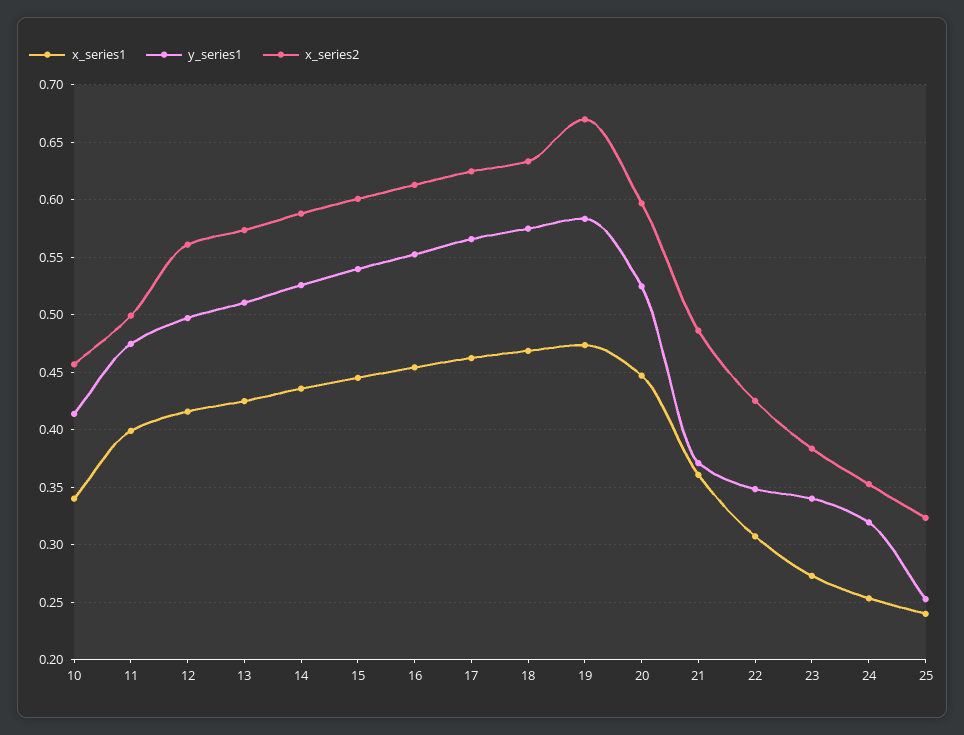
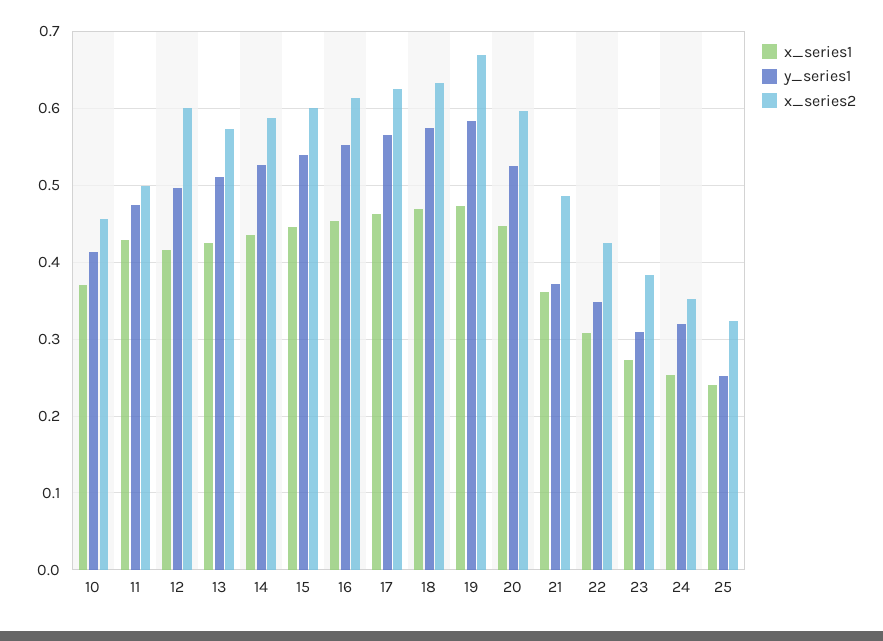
  {
    "x_series1": {
-     "10": 0.34,
+     "10": 0.37,
-     "11": 0.4,
+     "11": 0.43,
      "12": 0.42,
      "13": 0.42,
      "14": 0.44,
      "15": 0.45,
      "16": 0.45,
      "17": 0.46,
      "18": 0.47,
      "19": 0.47,
      "20": 0.45,
      "21": 0.36,
      "22": 0.31,
      "23": 0.27,
      "24": 0.25,
      "25": 0.24
    },
    "y_series1": {
      "10": 0.41,
      "11": 0.47,
      "12": 0.5,
      "13": 0.51,
      "14": 0.53,
      "15": 0.54,
      "16": 0.55,
      "17": 0.57,
      "18": 0.57,
      "19": 0.58,
      "20": 0.52,
      "21": 0.37,
      "22": 0.35,
-     "23": 0.34,
+     "23": 0.31,
      "24": 0.32,
      "25": 0.25
    },
    "x_series2": {
      "10": 0.46,
      "11": 0.5,
-     "12": 0.56,
+     "12": 0.6,
      "13": 0.57,
      "14": 0.59,
      "15": 0.6,
      "16": 0.61,
      "17": 0.62,
      "18": 0.63,
      "19": 0.67,
      "20": 0.6,
      "21": 0.49,
      "22": 0.43,
      "23": 0.38,
      "24": 0.35,
      "25": 0.32
    }
  }

